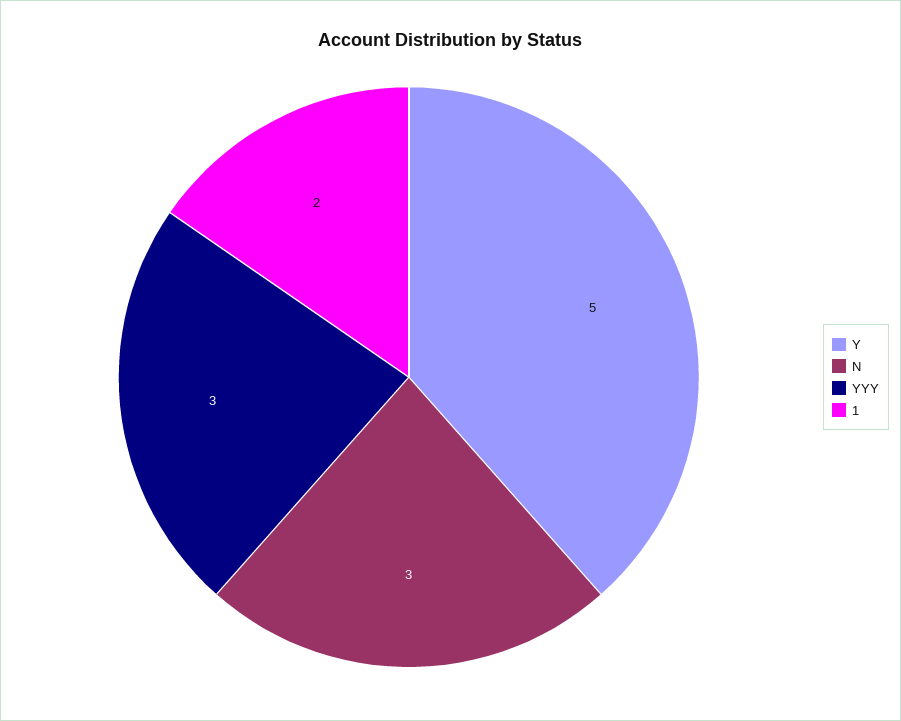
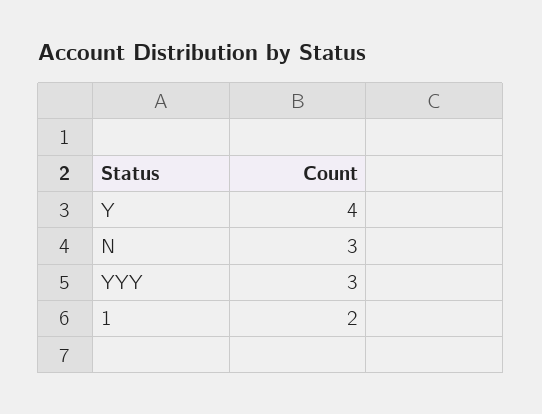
  {
-   "Y": 5,
+   "Y": 4,
    "N": 3,
    "YYY": 3,
    "1": 2
  }

